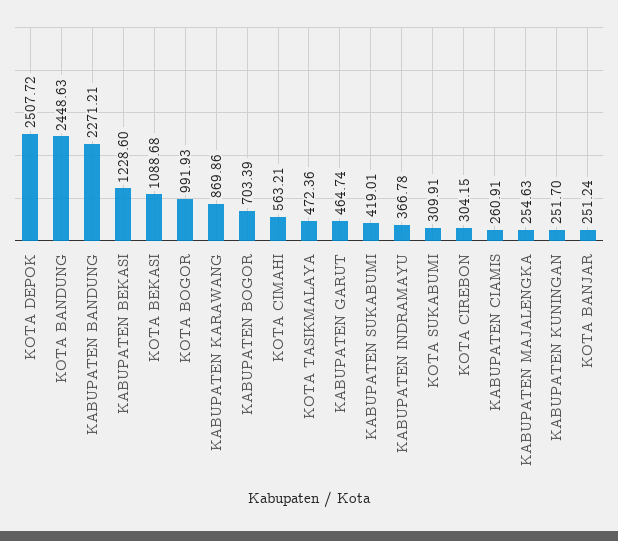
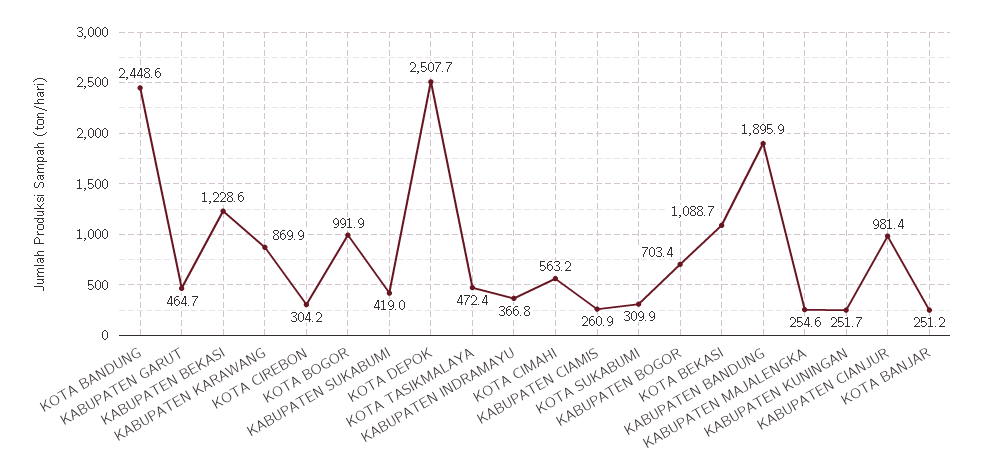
  {
    "KOTA DEPOK": 2507.72,
    "KOTA BANDUNG": 2448.63,
-   "KABUPATEN BANDUNG": 2271.21,
+   "KABUPATEN BANDUNG": 1895.9,
    "KABUPATEN BEKASI": 1228.6,
    "KOTA BEKASI": 1088.68,
    "KOTA BOGOR": 991.93,
    "KABUPATEN KARAWANG": 869.86,
    "KABUPATEN BOGOR": 703.39,
    "KOTA CIMAHI": 563.21,
    "KOTA TASIKMALAYA": 472.36,
    "KABUPATEN GARUT": 464.74,
    "KABUPATEN SUKABUMI": 419.01,
    "KABUPATEN INDRAMAYU": 366.78,
    "KOTA SUKABUMI": 309.91,
    "KOTA CIREBON": 304.15,
    "KABUPATEN CIAMIS": 260.91,
    "KABUPATEN MAJALENGKA": 254.63,
    "KABUPATEN KUNINGAN": 251.7,
-   "KOTA BANJAR": 251.24
+   "KOTA BANJAR": 251.24,
+   "KABUPATEN CIANJUR": 981.4
  }

